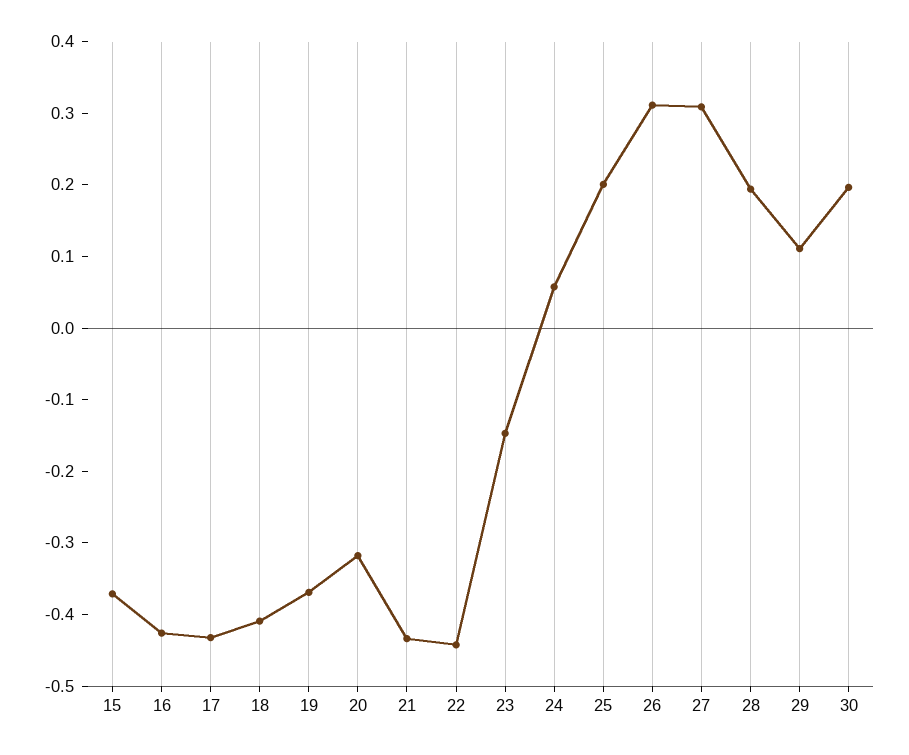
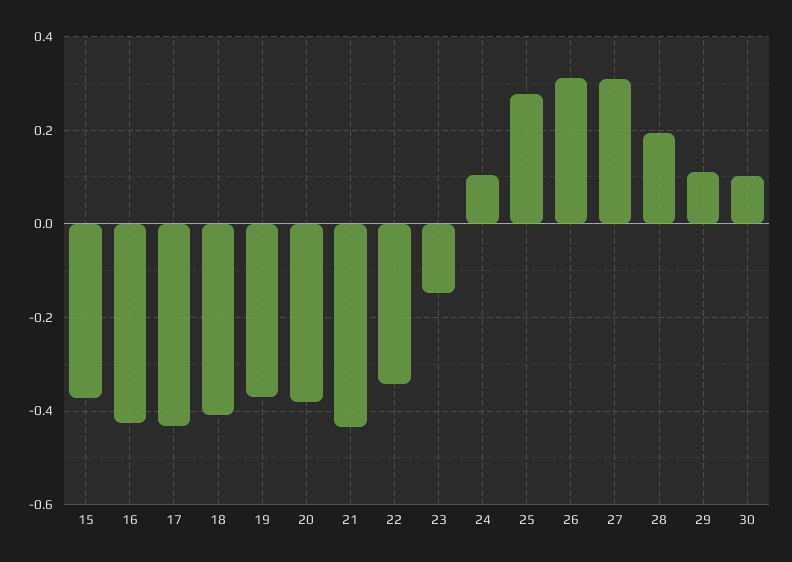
  {
    "15": -0.38,
    "16": -0.42,
    "17": -0.44,
    "18": -0.4,
    "19": -0.36,
-   "20": -0.32,
+   "20": -0.38,
    "21": -0.44,
-   "22": -0.44,
+   "22": -0.34,
    "23": -0.14,
-   "24": 0.06,
+   "24": 0.1,
-   "25": 0.2,
+   "25": 0.28,
    "26": 0.32,
    "27": 0.3,
    "28": 0.2,
    "29": 0.12,
-   "30": 0.2
+   "30": 0.1
  }

